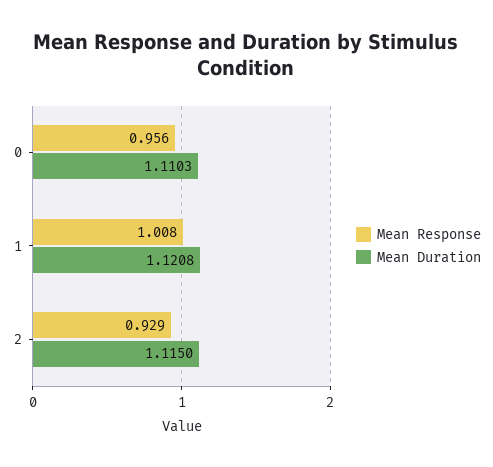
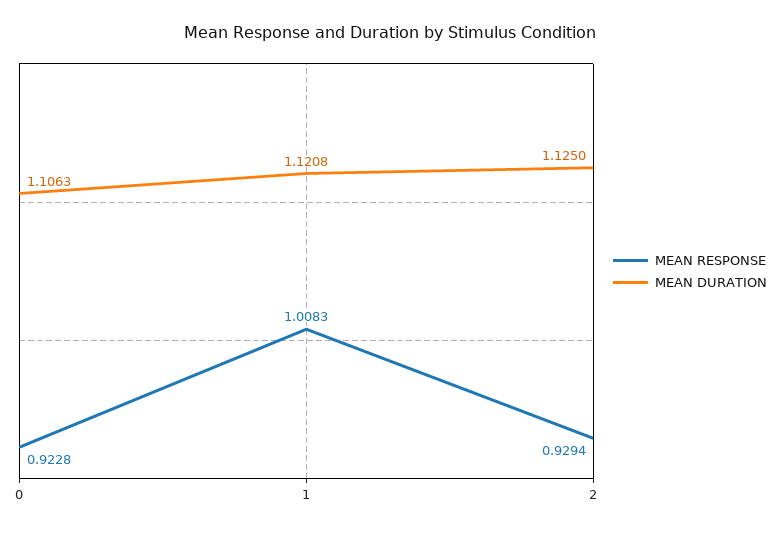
  {
    "Mean Response": {
-     "0": 0.956,
+     "0": 0.9228,
      "1": 1.0083,
      "2": 0.9294
    },
    "Mean Duration": {
-     "0": 1.1103,
+     "0": 1.1063,
      "1": 1.1208,
-     "2": 1.115
+     "2": 1.125
    }
  }

